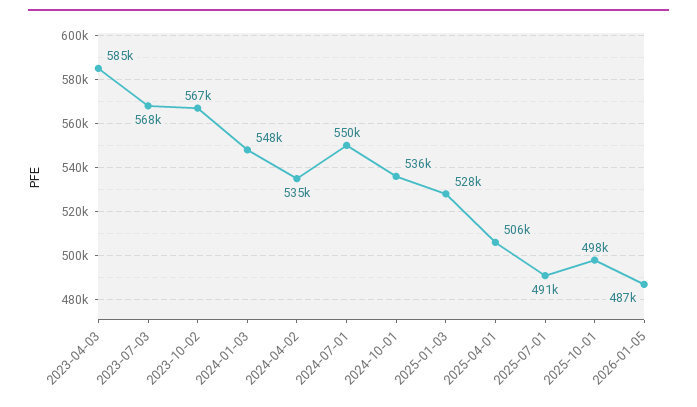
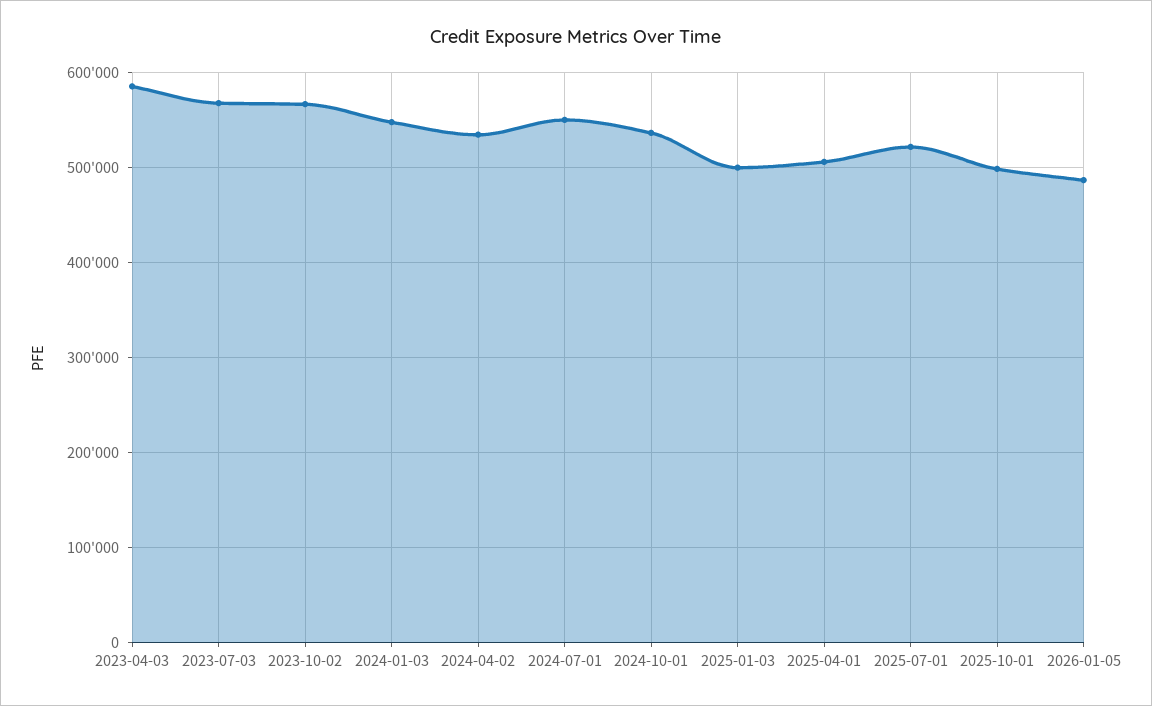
  {
    "2023-04-03": 585000,
    "2023-07-03": 568000,
    "2023-10-02": 567000,
    "2024-01-03": 548000,
    "2024-04-02": 535000,
    "2024-07-01": 550000,
    "2024-10-01": 536000,
-   "2025-01-03": 528000,
+   "2025-01-03": 500000,
    "2025-04-01": 506000,
-   "2025-07-01": 491000,
+   "2025-07-01": 520000,
    "2025-10-01": 498000,
    "2026-01-05": 487000
  }

